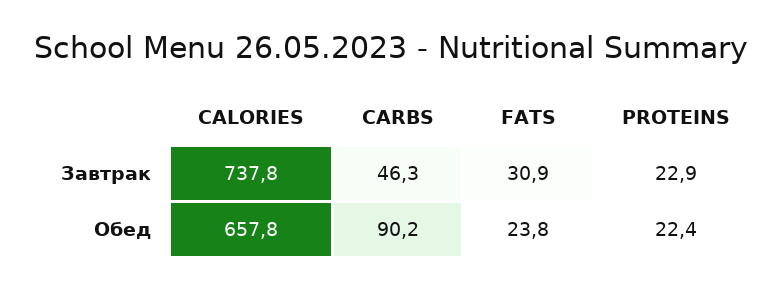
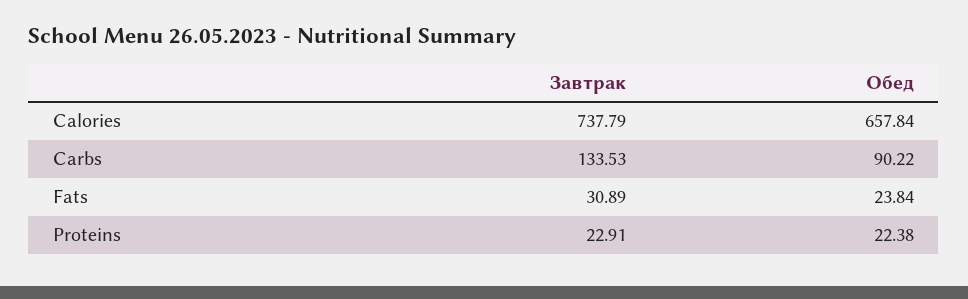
  {
    "CALORIES": {
      "Завтрак": 737.79,
      "Обед": 657.84
    },
    "CARBS": {
-     "Завтрак": 46.3,
+     "Завтрак": 133.53,
      "Обед": 90.22
    },
    "FATS": {
      "Завтрак": 30.89,
      "Обед": 23.84
    },
    "PROTEINS": {
      "Завтрак": 22.91,
      "Обед": 22.38
    }
  }

